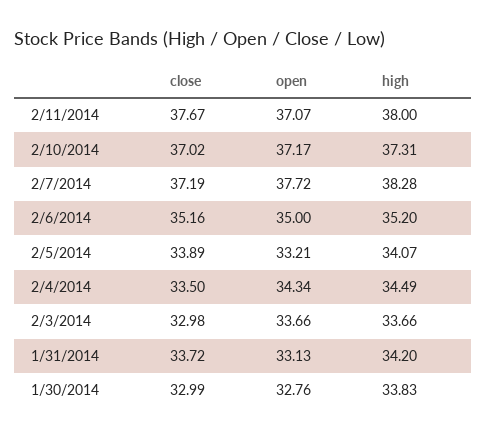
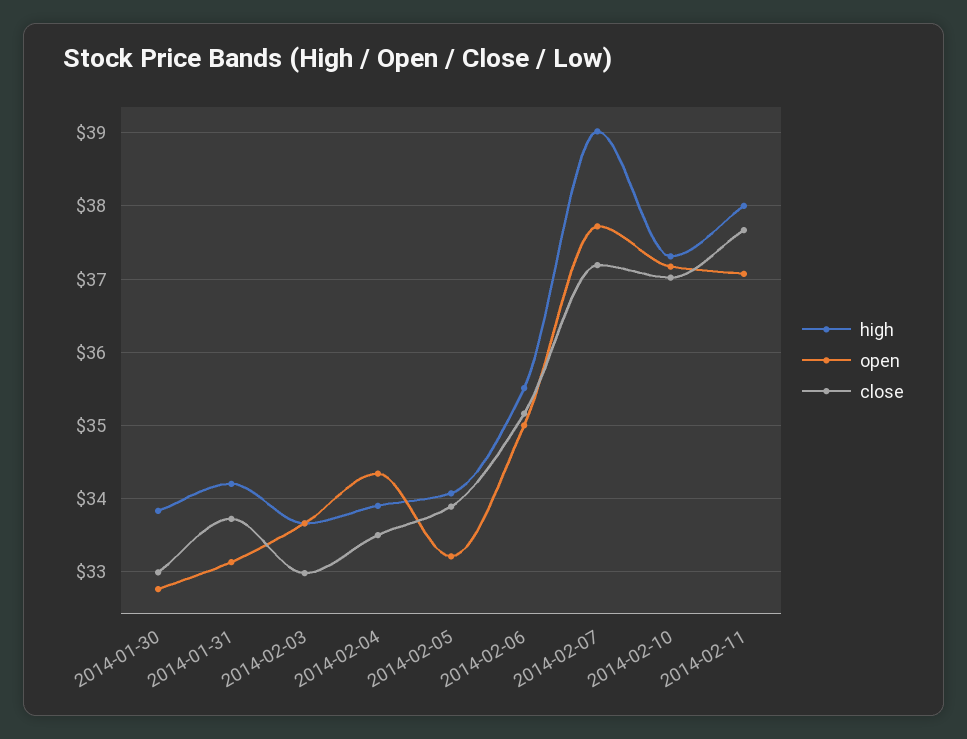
  {
    "close": {
      "2/11/2014": 37.67,
      "2/10/2014": 37.02,
      "2/7/2014": 37.19,
      "2/6/2014": 35.16,
      "2/5/2014": 33.89,
      "2/4/2014": 33.5,
      "2/3/2014": 32.98,
      "1/31/2014": 33.72,
      "1/30/2014": 32.99
    },
    "open": {
      "2/11/2014": 37.07,
      "2/10/2014": 37.17,
      "2/7/2014": 37.72,
      "2/6/2014": 35,
      "2/5/2014": 33.21,
      "2/4/2014": 34.34,
      "2/3/2014": 33.66,
      "1/31/2014": 33.13,
      "1/30/2014": 32.76
    },
    "high": {
      "2/11/2014": 38,
      "2/10/2014": 37.31,
-     "2/7/2014": 38.28,
+     "2/7/2014": 39,
-     "2/6/2014": 35.2,
+     "2/6/2014": 35.5,
      "2/5/2014": 34.07,
-     "2/4/2014": 34.49,
+     "2/4/2014": 33.9,
      "2/3/2014": 33.66,
      "1/31/2014": 34.2,
      "1/30/2014": 33.83
    }
  }

